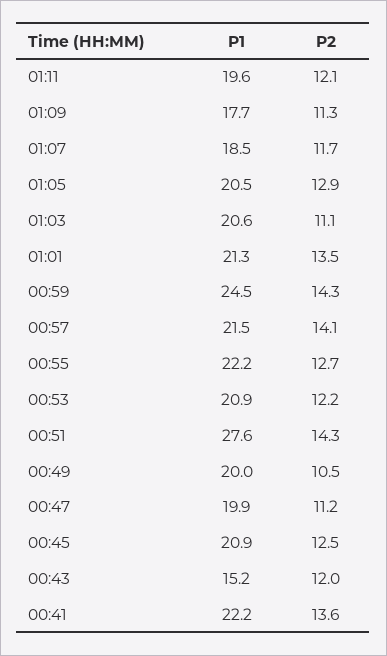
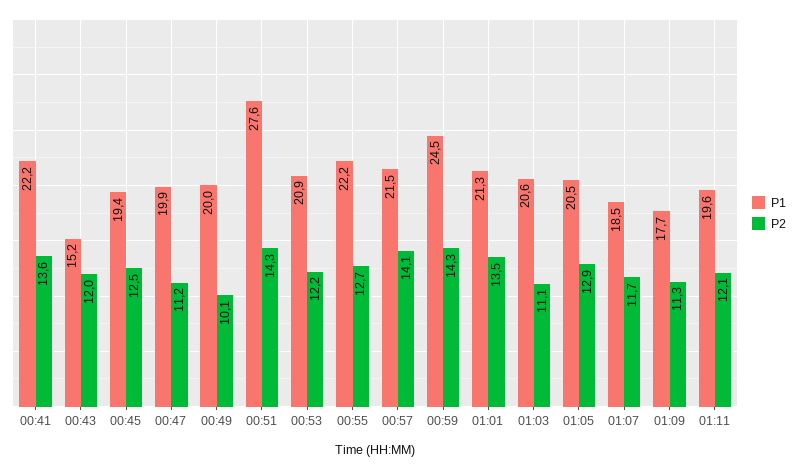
  {
    "P1": {
      "01:11": 19.6,
      "01:09": 17.7,
      "01:07": 18.5,
      "01:05": 20.5,
      "01:03": 20.6,
      "01:01": 21.3,
      "00:59": 24.5,
      "00:57": 21.5,
      "00:55": 22.2,
      "00:53": 20.9,
      "00:51": 27.6,
      "00:49": 20,
      "00:47": 19.9,
-     "00:45": 20.9,
+     "00:45": 19.4,
      "00:43": 15.2,
      "00:41": 22.2
    },
    "P2": {
      "01:11": 12.1,
      "01:09": 11.3,
      "01:07": 11.7,
      "01:05": 12.9,
      "01:03": 11.1,
      "01:01": 13.5,
      "00:59": 14.3,
      "00:57": 14.1,
      "00:55": 12.7,
      "00:53": 12.2,
      "00:51": 14.3,
-     "00:49": 10.5,
+     "00:49": 10.1,
      "00:47": 11.2,
      "00:45": 12.5,
      "00:43": 12,
      "00:41": 13.6
    }
  }

